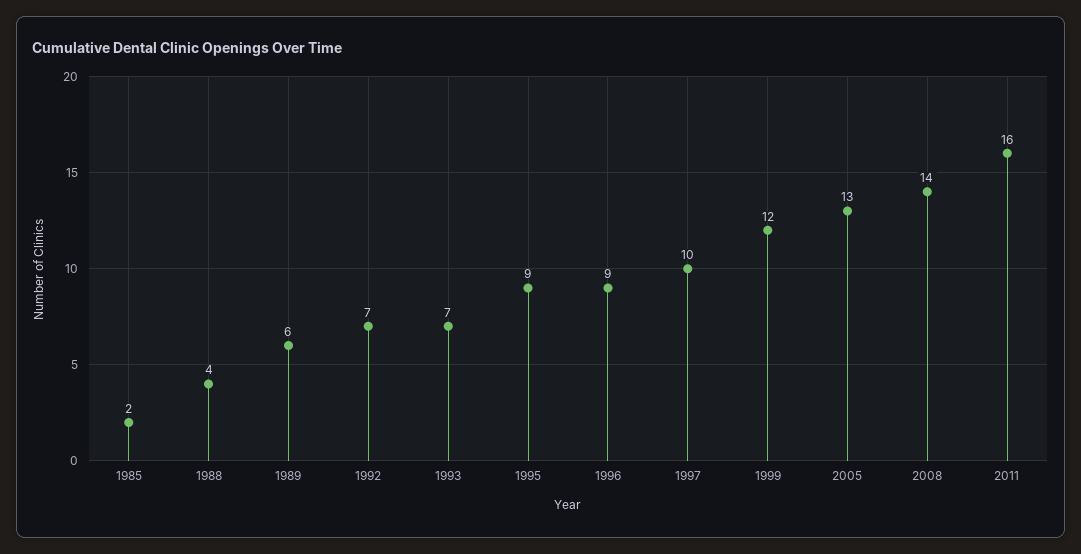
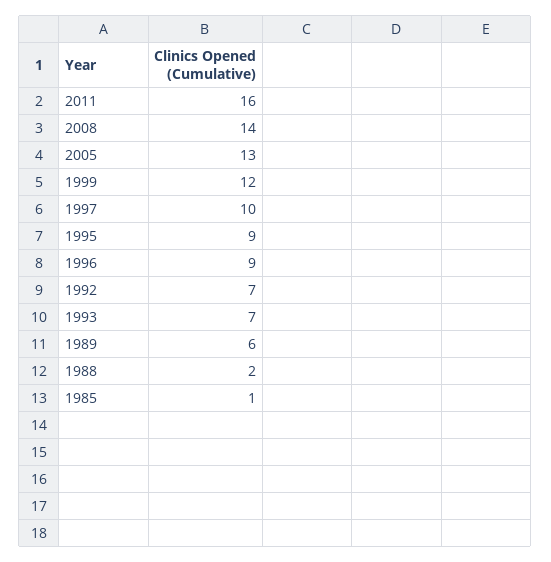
  {
-   "1985": 2,
+   "1985": 1,
-   "1988": 4,
+   "1988": 2,
    "1989": 6,
    "1992": 7,
    "1993": 7,
    "1995": 9,
    "1996": 9,
    "1997": 10,
    "1999": 12,
    "2005": 13,
    "2008": 14,
    "2011": 16
  }

